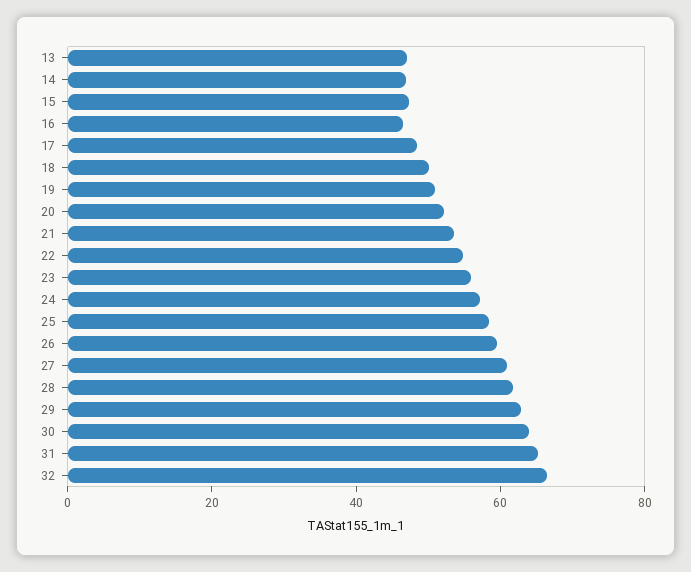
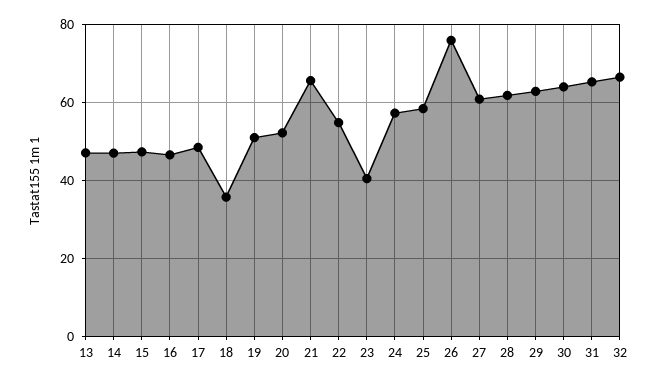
  {
    "13": 48,
    "14": 46,
    "15": 48,
    "16": 46,
    "17": 48,
-   "18": 50,
+   "18": 36,
    "19": 50,
    "20": 52,
-   "21": 55,
+   "21": 66,
    "22": 54,
-   "23": 55,
+   "23": 40,
    "24": 58,
    "25": 58,
-   "26": 60,
+   "26": 76,
    "27": 60,
    "28": 62,
    "29": 62,
    "30": 64,
    "31": 66,
    "32": 66
  }

